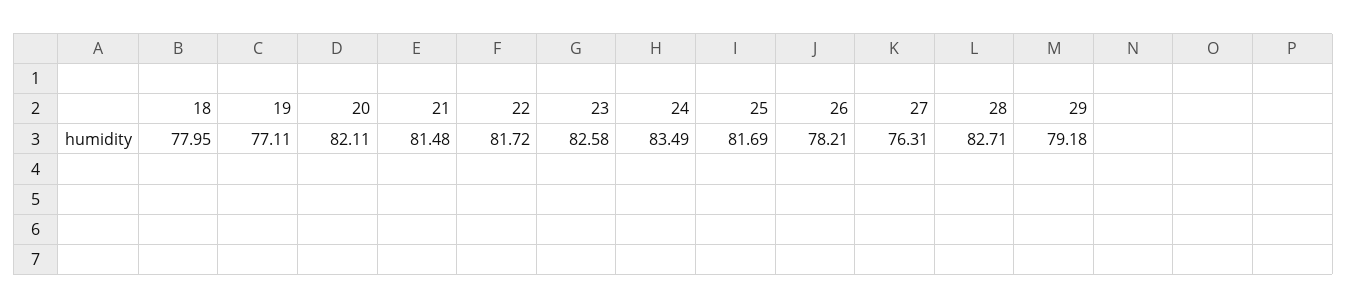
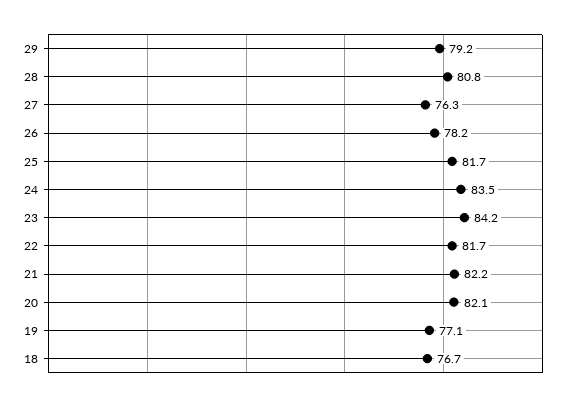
  {
-   "18": 77.95,
+   "18": 76.7,
    "19": 77.11,
    "20": 82.11,
-   "21": 81.48,
+   "21": 82.2,
    "22": 81.72,
-   "23": 82.58,
+   "23": 84.2,
    "24": 83.49,
    "25": 81.69,
    "26": 78.21,
    "27": 76.31,
-   "28": 82.71,
+   "28": 80.8,
    "29": 79.18
  }

